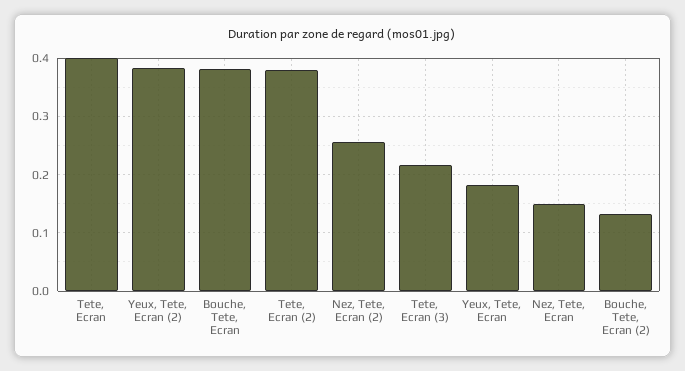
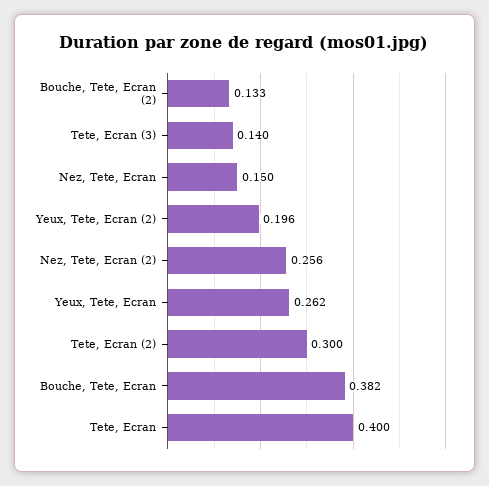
  {
    "Tete, Ecran": 0.4,
-   "Yeux, Tete, Ecran (2)": 0.38,
+   "Yeux, Tete, Ecran (2)": 0.196,
    "Bouche, Tete, Ecran": 0.382,
-   "Tete, Ecran (2)": 0.38,
+   "Tete, Ecran (2)": 0.3,
    "Nez, Tete, Ecran (2)": 0.256,
-   "Tete, Ecran (3)": 0.22,
+   "Tete, Ecran (3)": 0.14,
-   "Yeux, Tete, Ecran": 0.18,
+   "Yeux, Tete, Ecran": 0.262,
    "Nez, Tete, Ecran": 0.15,
    "Bouche, Tete, Ecran (2)": 0.133
  }

